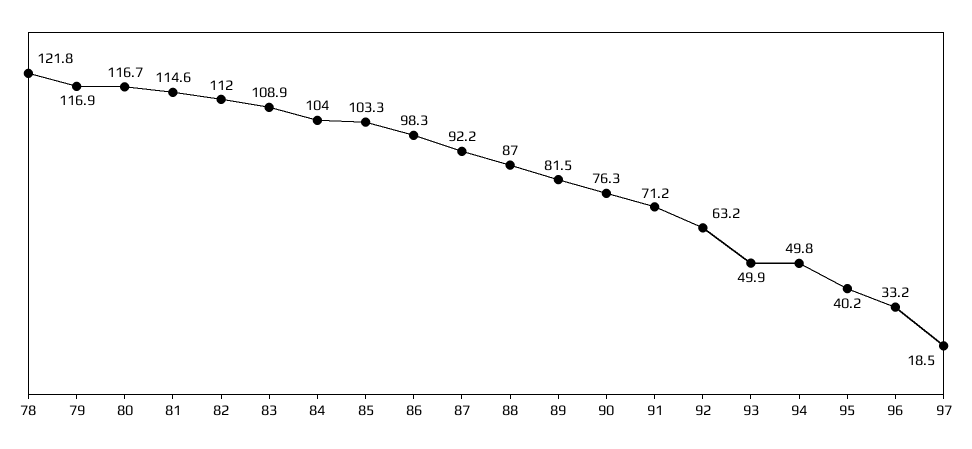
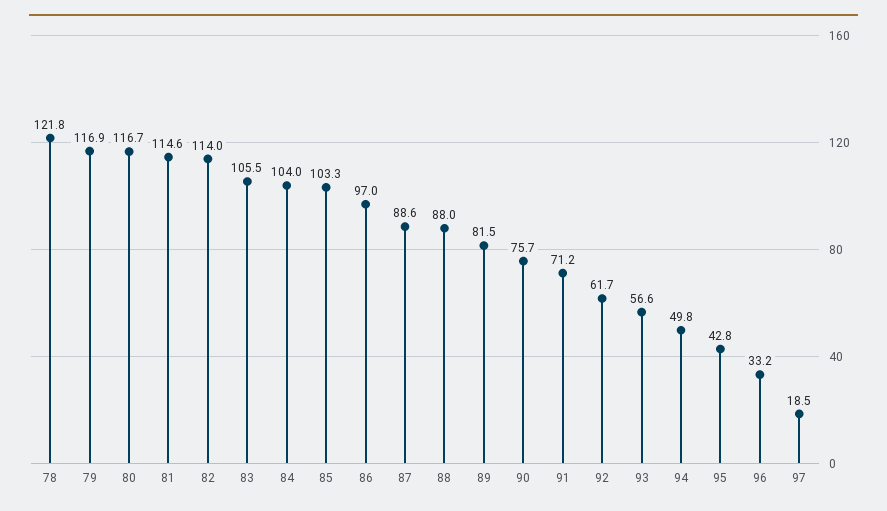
  {
    "78": 121.8,
    "79": 116.9,
    "80": 116.7,
    "81": 114.6,
-   "82": 112,
+   "82": 114,
-   "83": 108.9,
+   "83": 105.5,
    "84": 104,
    "85": 103.3,
-   "86": 98.3,
+   "86": 97,
-   "87": 92.2,
+   "87": 88.6,
-   "88": 87,
+   "88": 88,
    "89": 81.5,
-   "90": 76.3,
+   "90": 75.7,
    "91": 71.2,
-   "92": 63.2,
+   "92": 61.7,
-   "93": 49.9,
+   "93": 56.6,
    "94": 49.8,
-   "95": 40.2,
+   "95": 42.8,
    "96": 33.2,
    "97": 18.5
  }

